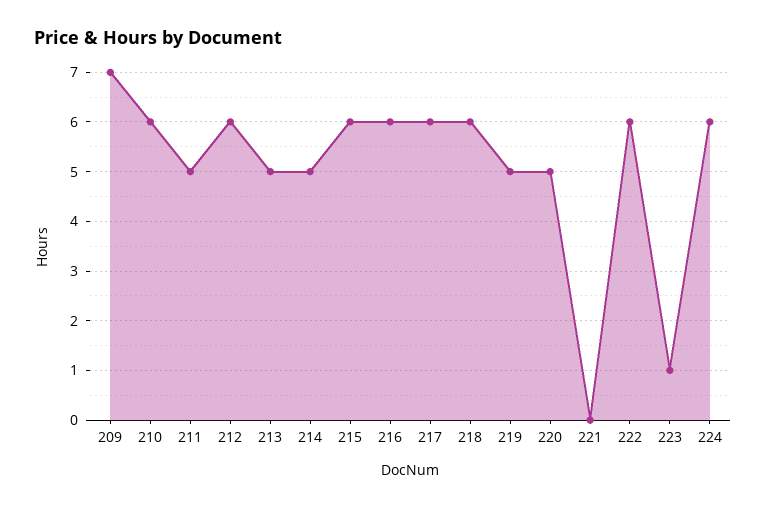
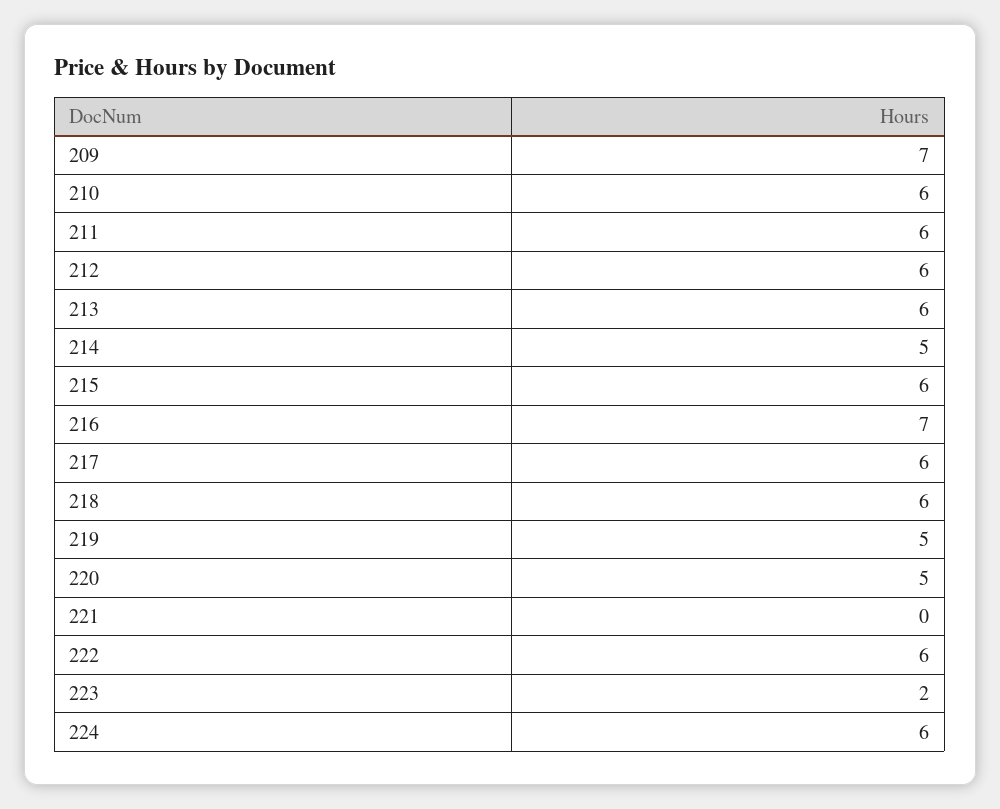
  {
    "209": 7,
    "210": 6,
-   "211": 5,
+   "211": 6,
    "212": 6,
-   "213": 5,
+   "213": 6,
    "214": 5,
    "215": 6,
-   "216": 6,
+   "216": 7,
    "217": 6,
    "218": 6,
    "219": 5,
    "220": 5,
    "221": 0,
    "222": 6,
-   "223": 1,
+   "223": 2,
    "224": 6
  }

